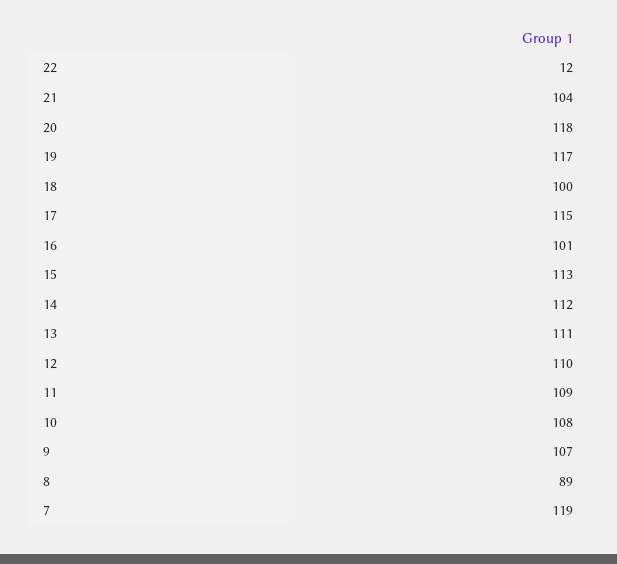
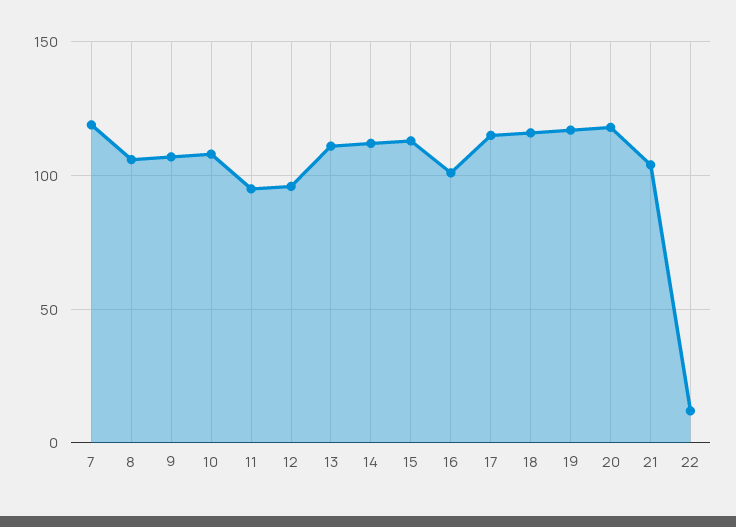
  {
    "22": 12,
    "21": 104,
    "20": 118,
    "19": 117,
-   "18": 100,
+   "18": 115,
    "17": 115,
    "16": 101,
    "15": 113,
    "14": 112,
    "13": 111,
-   "12": 110,
+   "12": 95,
-   "11": 109,
+   "11": 95,
    "10": 108,
    "9": 107,
-   "8": 89,
+   "8": 105,
    "7": 119
  }

